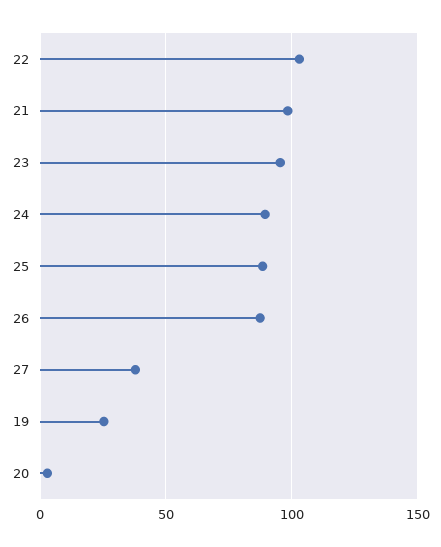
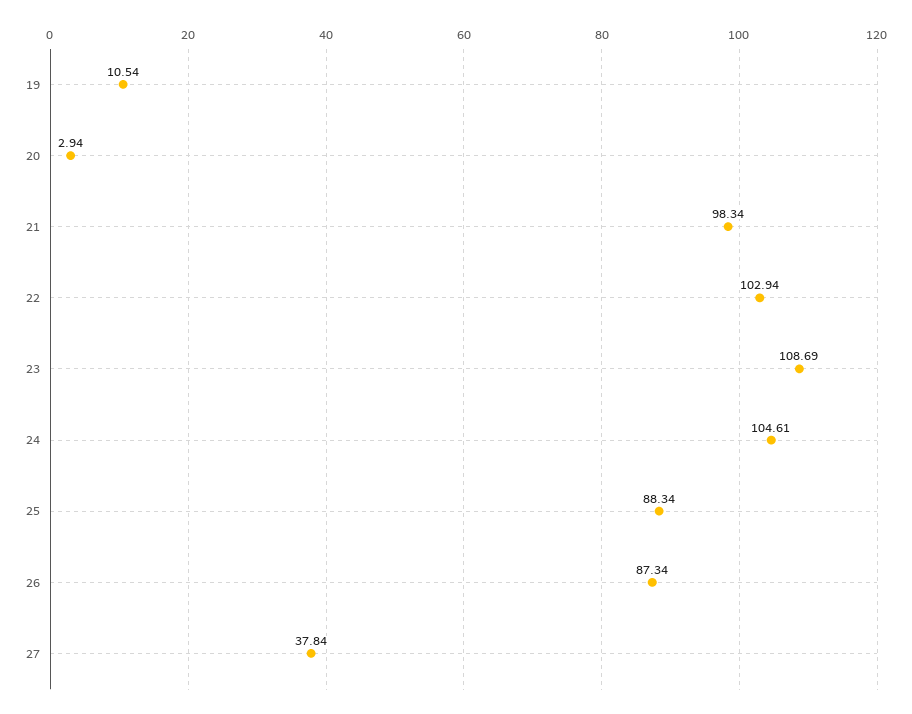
  {
    "22": 102.94,
    "21": 98.34,
-   "23": 95,
+   "23": 108.69,
-   "24": 90,
+   "24": 104.61,
    "25": 88.34,
    "26": 87.34,
    "27": 37.84,
-   "19": 25,
+   "19": 10.54,
    "20": 2.94
  }

